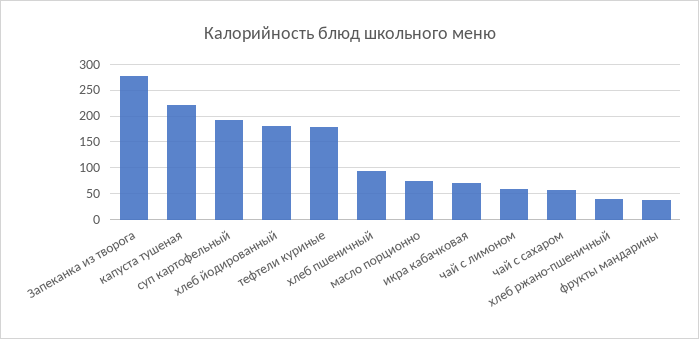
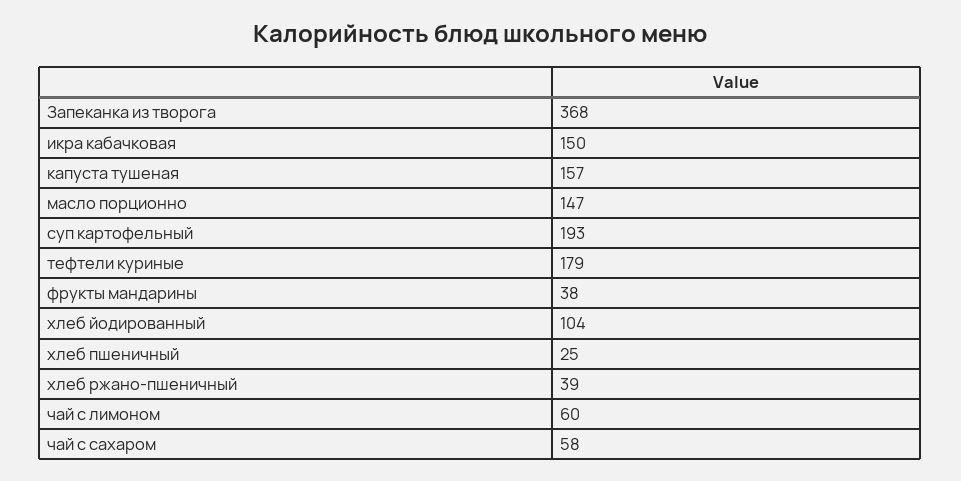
  {
-   "Запеканка из творога": 275,
+   "Запеканка из творога": 368,
-   "капуста тушеная": 225,
+   "капуста тушеная": 157,
    "суп картофельный": 193,
-   "хлеб йодированный": 175,
+   "хлеб йодированный": 104,
    "тефтели куриные": 179,
-   "хлеб пшеничный": 100,
+   "хлеб пшеничный": 25,
-   "масло порционно": 75,
+   "масло порционно": 147,
-   "икра кабачковая": 75,
+   "икра кабачковая": 150,
    "чай с лимоном": 60,
    "чай с сахаром": 58,
    "хлеб ржано-пшеничный": 39,
    "фрукты мандарины": 38
  }

